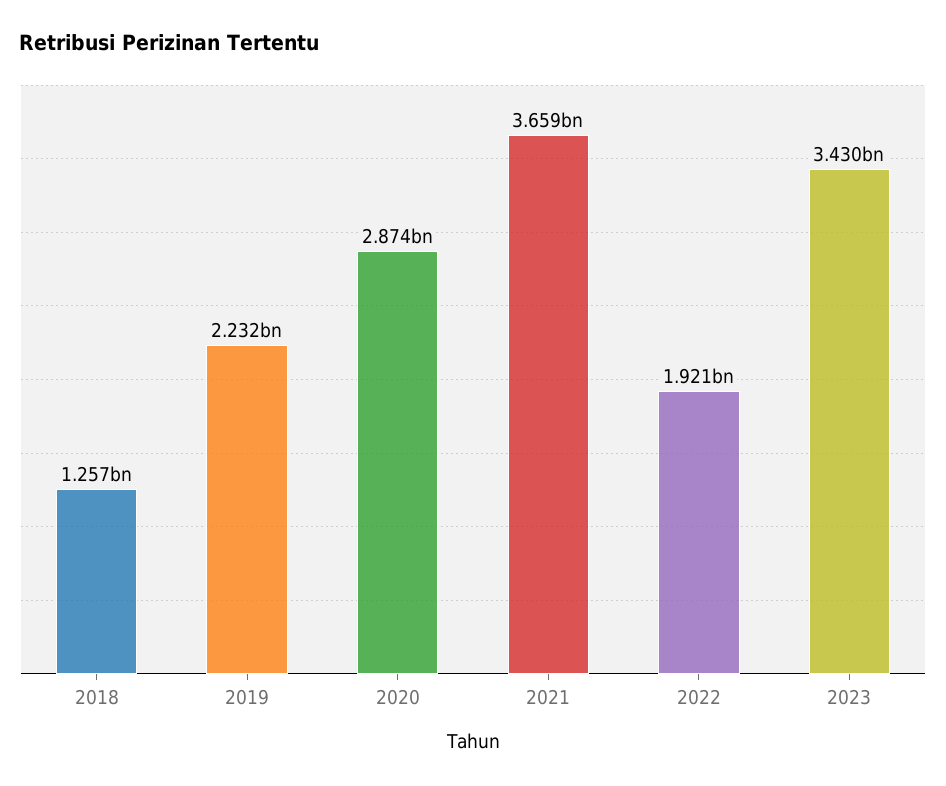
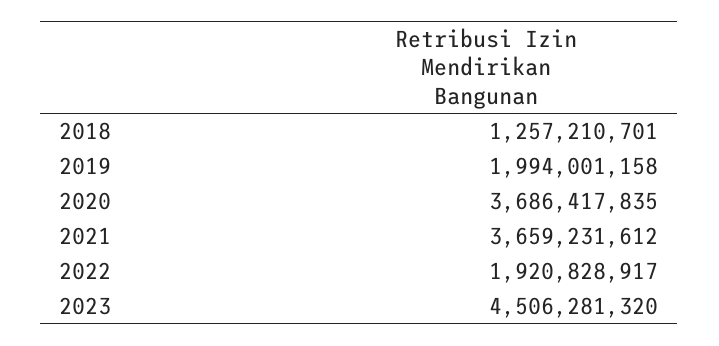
  {
    "2018": 1257210701,
-   "2019": 2232000000,
+   "2019": 1994001158,
-   "2020": 2874000000,
+   "2020": 3686417835,
    "2021": 3659231612,
    "2022": 1920828917,
-   "2023": 3430000000
+   "2023": 4506281320
  }

